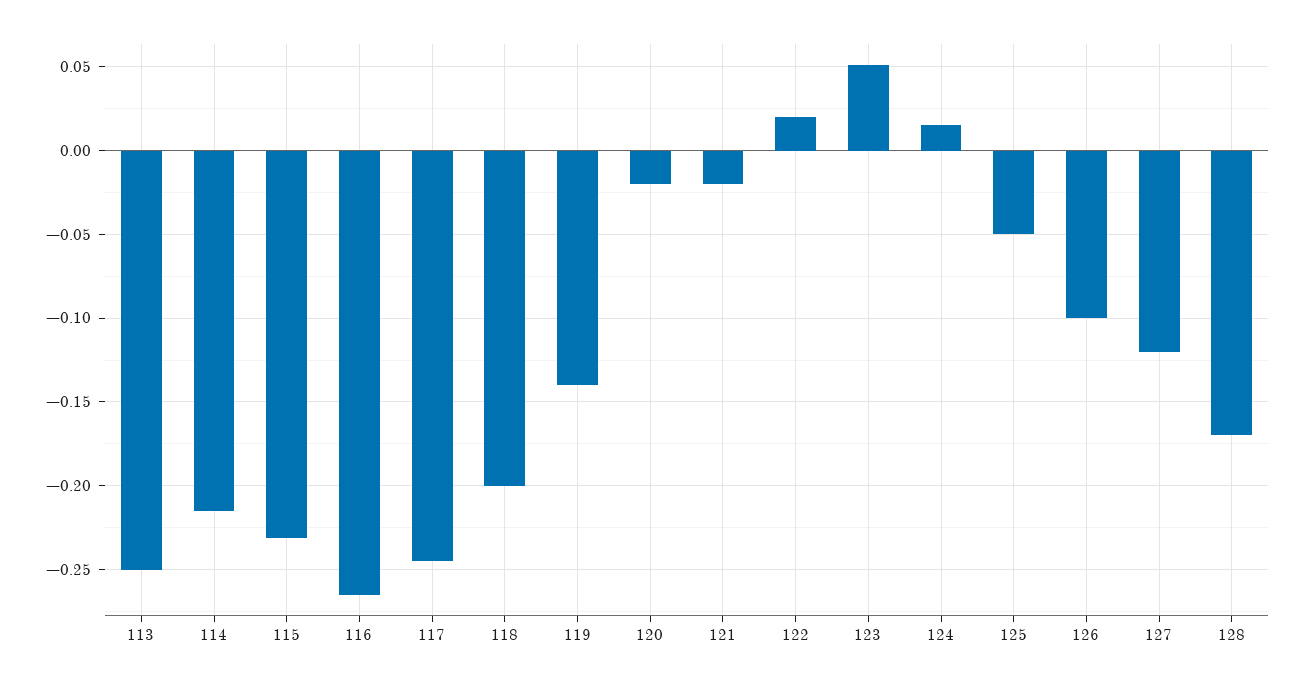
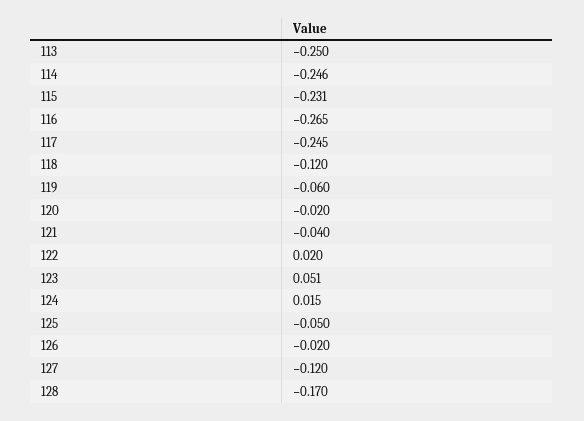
  {
    "113": -0.25,
-   "114": -0.215,
+   "114": -0.246,
    "115": -0.231,
    "116": -0.265,
    "117": -0.245,
-   "118": -0.2,
+   "118": -0.12,
-   "119": -0.14,
+   "119": -0.06,
    "120": -0.02,
-   "121": -0.02,
+   "121": -0.04,
    "122": 0.02,
    "123": 0.051,
    "124": 0.015,
    "125": -0.05,
-   "126": -0.1,
+   "126": -0.02,
    "127": -0.12,
    "128": -0.17
  }

